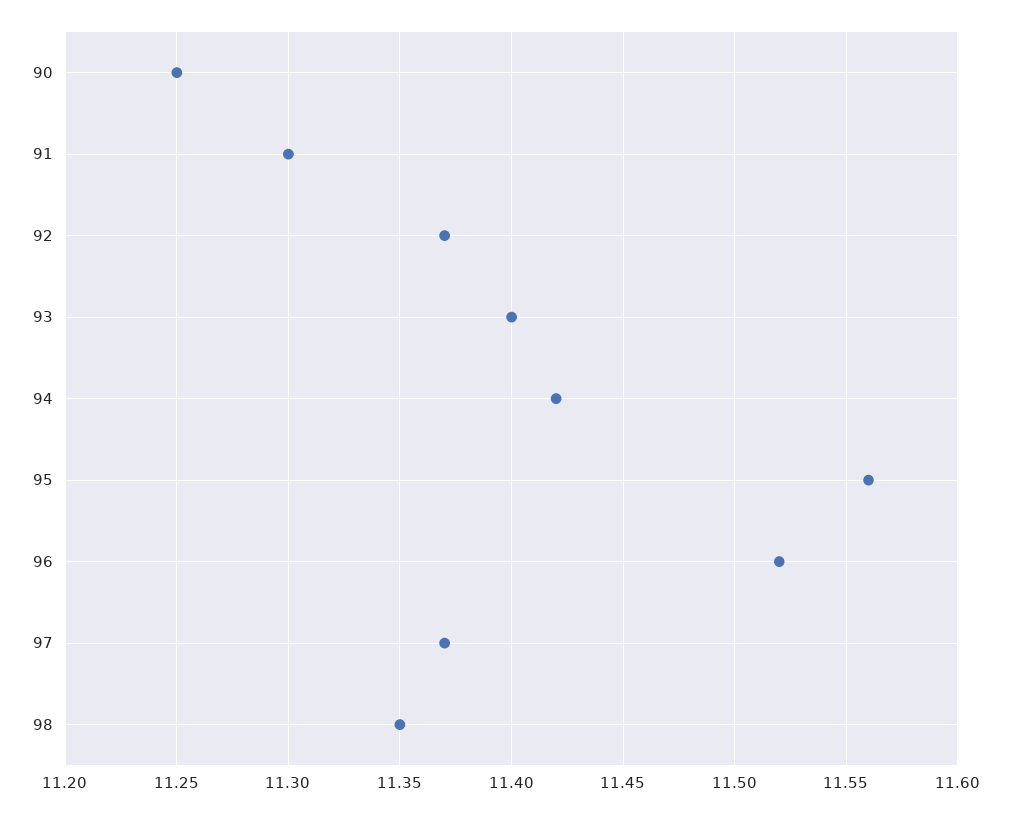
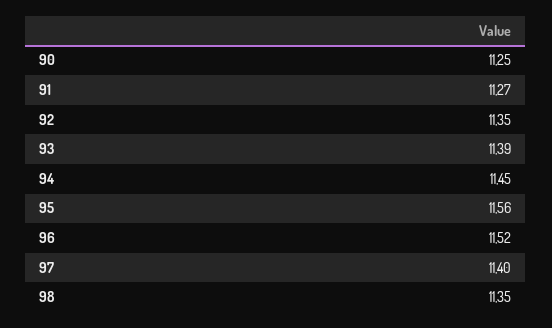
  {
    "90": 11.25,
-   "91": 11.3,
+   "91": 11.27,
-   "92": 11.37,
+   "92": 11.35,
-   "93": 11.4,
+   "93": 11.39,
-   "94": 11.42,
+   "94": 11.45,
    "95": 11.56,
    "96": 11.52,
-   "97": 11.37,
+   "97": 11.4,
    "98": 11.35
  }

